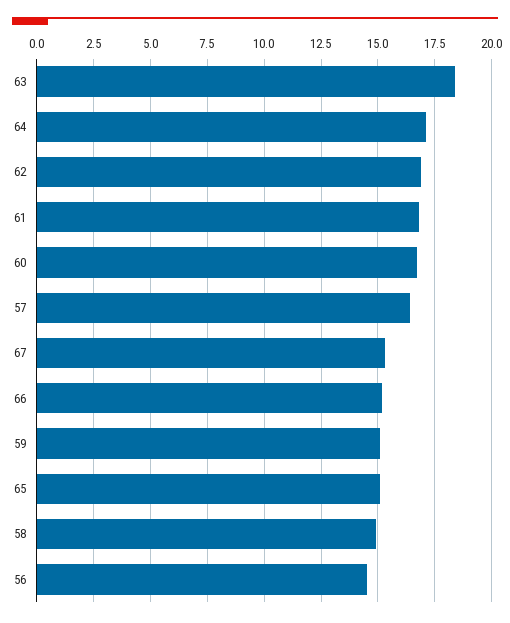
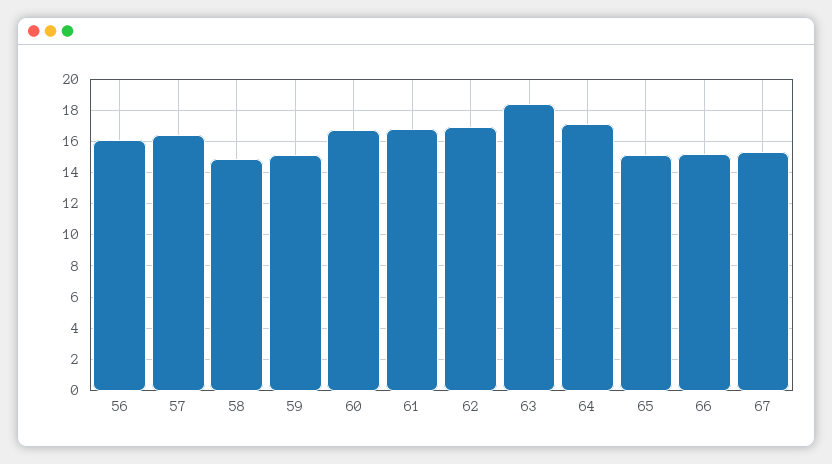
  {
    "63": 18.5,
    "64": 17,
    "62": 17,
    "61": 17,
    "60": 16.5,
    "57": 16.5,
    "67": 15.5,
    "66": 15,
    "59": 15,
    "65": 15,
    "58": 15,
-   "56": 14.5
+   "56": 16
  }

